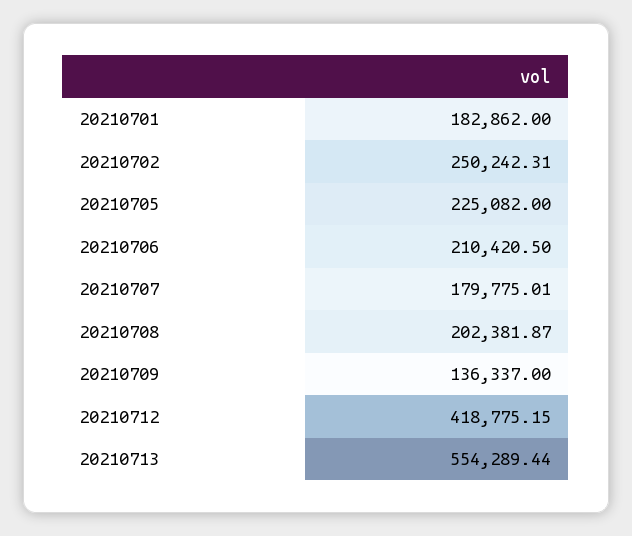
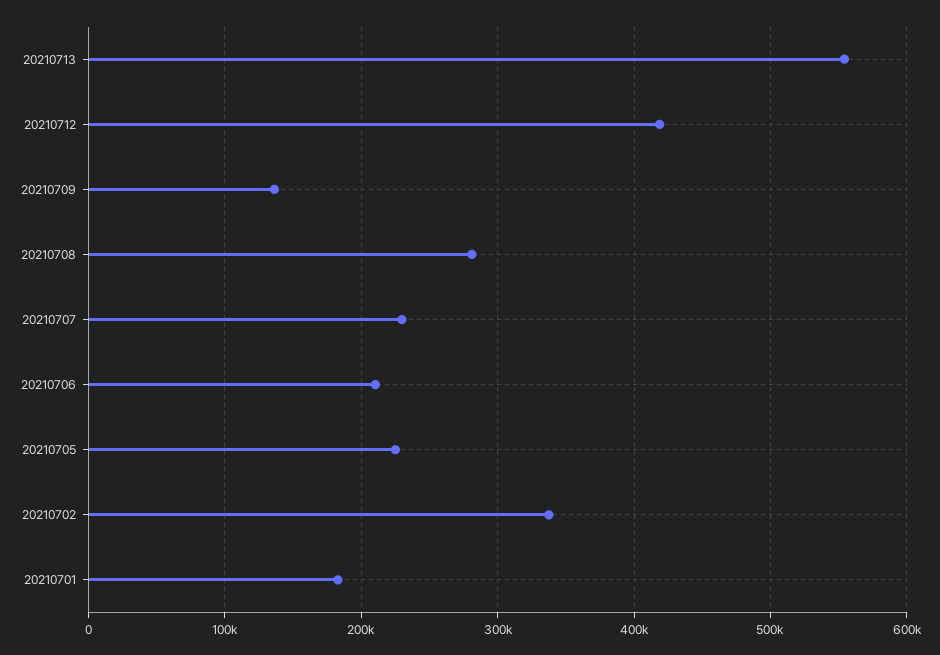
  {
    "20210701": 182862,
-   "20210702": 250242.31,
+   "20210702": 340000,
    "20210705": 225082,
    "20210706": 210420.5,
-   "20210707": 179775.01,
+   "20210707": 230000,
-   "20210708": 202381.87,
+   "20210708": 280000,
    "20210709": 136337,
    "20210712": 418775.15,
    "20210713": 554289.44
  }

